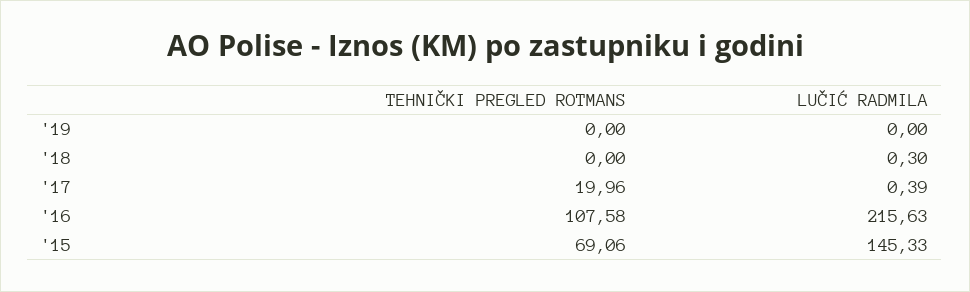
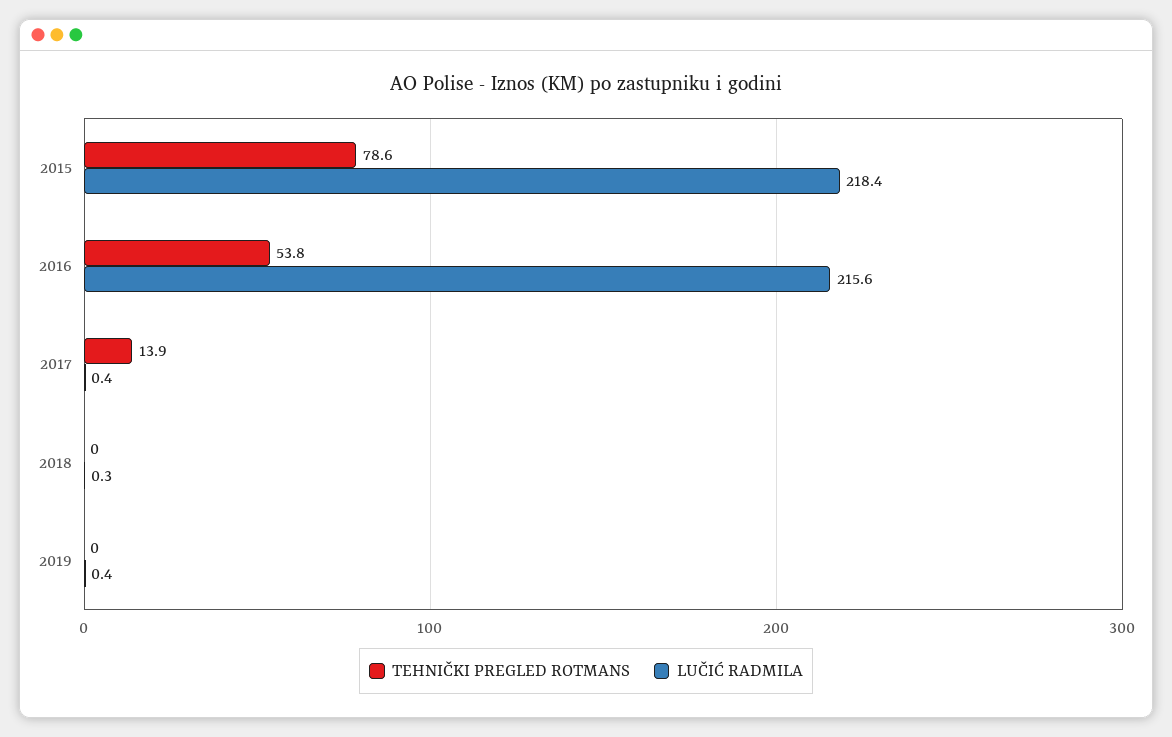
  {
    "TEHNIČKI PREGLED ROTMANS": {
      "'19": 0,
      "'18": 0,
-     "'17": 19.96,
+     "'17": 13.9,
-     "'16": 107.58,
+     "'16": 53.8,
-     "'15": 69.06
+     "'15": 78.6
    },
    "LUČIĆ RADMILA": {
-     "'19": 0,
+     "'19": 0.4,
      "'18": 0.3,
      "'17": 0.39,
      "'16": 215.63,
-     "'15": 145.33
+     "'15": 218.4
    }
  }

